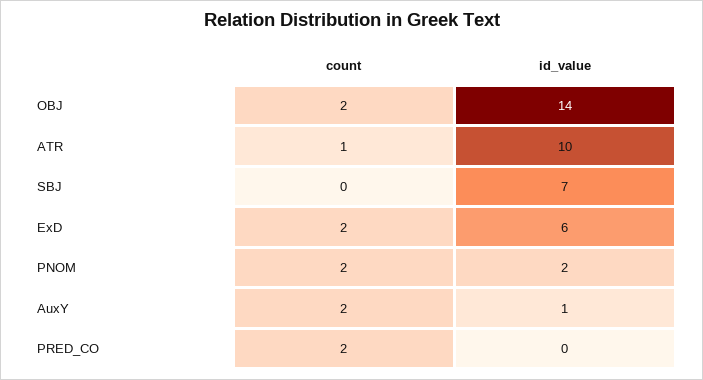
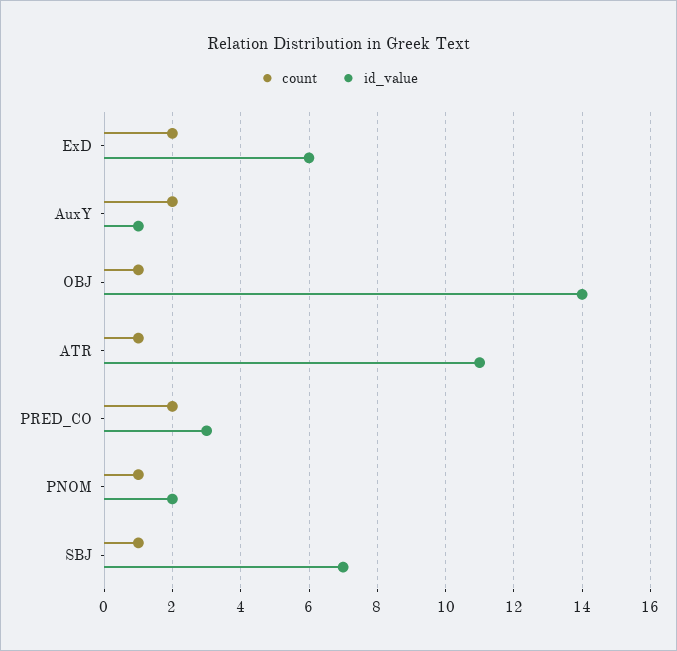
  {
    "count": {
-     "OBJ": 2,
+     "OBJ": 1,
      "ATR": 1,
-     "SBJ": 0,
+     "SBJ": 1,
      "ExD": 2,
-     "PNOM": 2,
+     "PNOM": 1,
      "AuxY": 2,
      "PRED_CO": 2
    },
    "id_value": {
      "OBJ": 14,
-     "ATR": 10,
+     "ATR": 11,
      "SBJ": 7,
      "ExD": 6,
      "PNOM": 2,
      "AuxY": 1,
-     "PRED_CO": 0
+     "PRED_CO": 3
    }
  }

